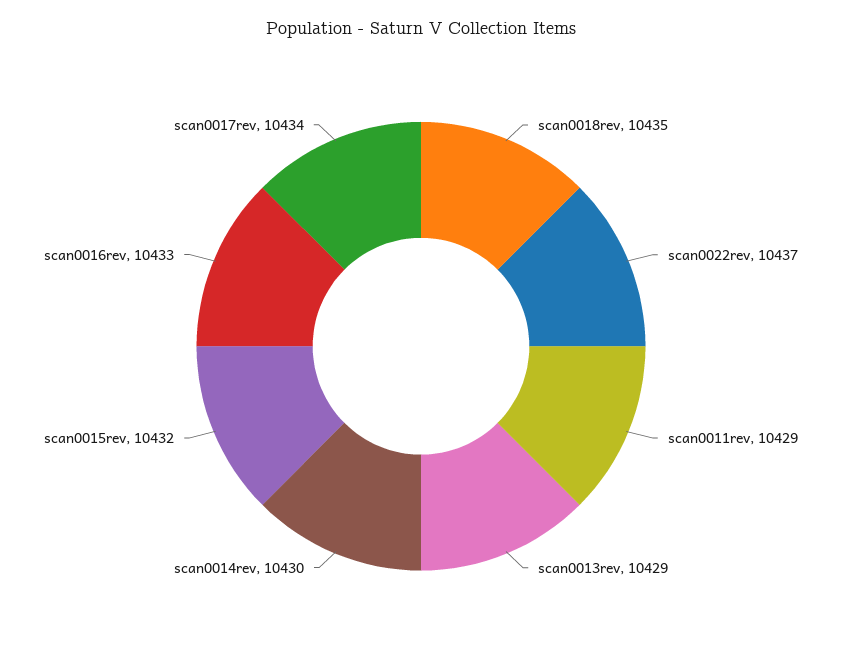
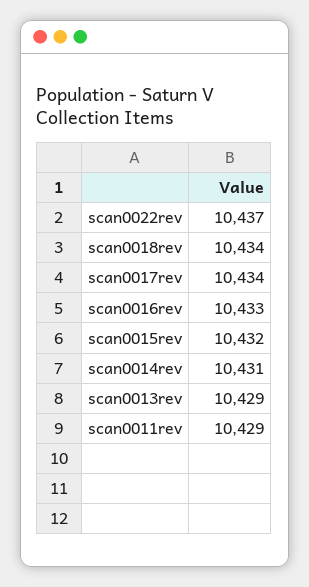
  {
-   "scan0018rev": 10435,
+   "scan0018rev": 10434,
    "scan0022rev": 10437,
    "scan0011rev": 10429,
    "scan0013rev": 10429,
-   "scan0014rev": 10430,
+   "scan0014rev": 10431,
    "scan0015rev": 10432,
    "scan0016rev": 10433,
    "scan0017rev": 10434
  }

